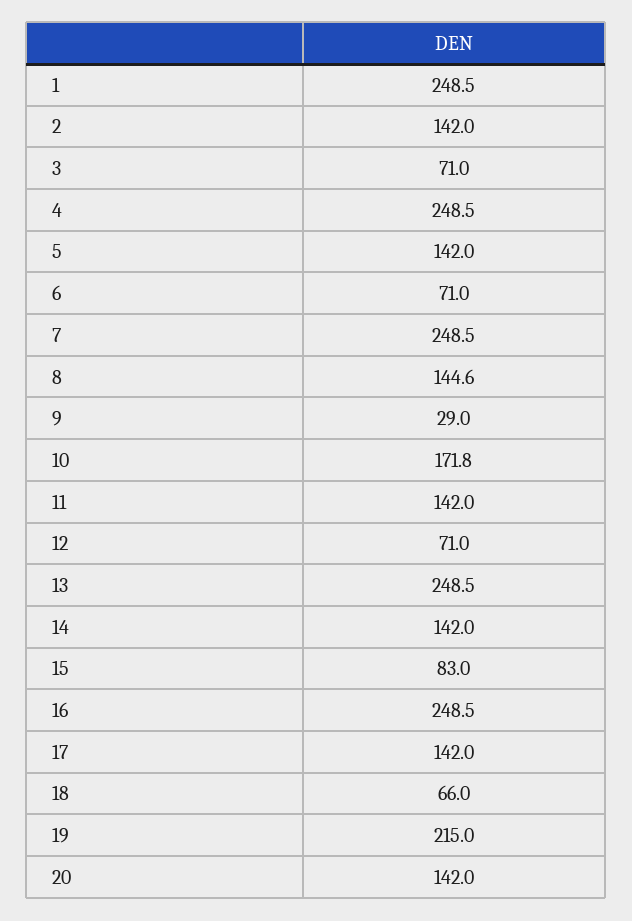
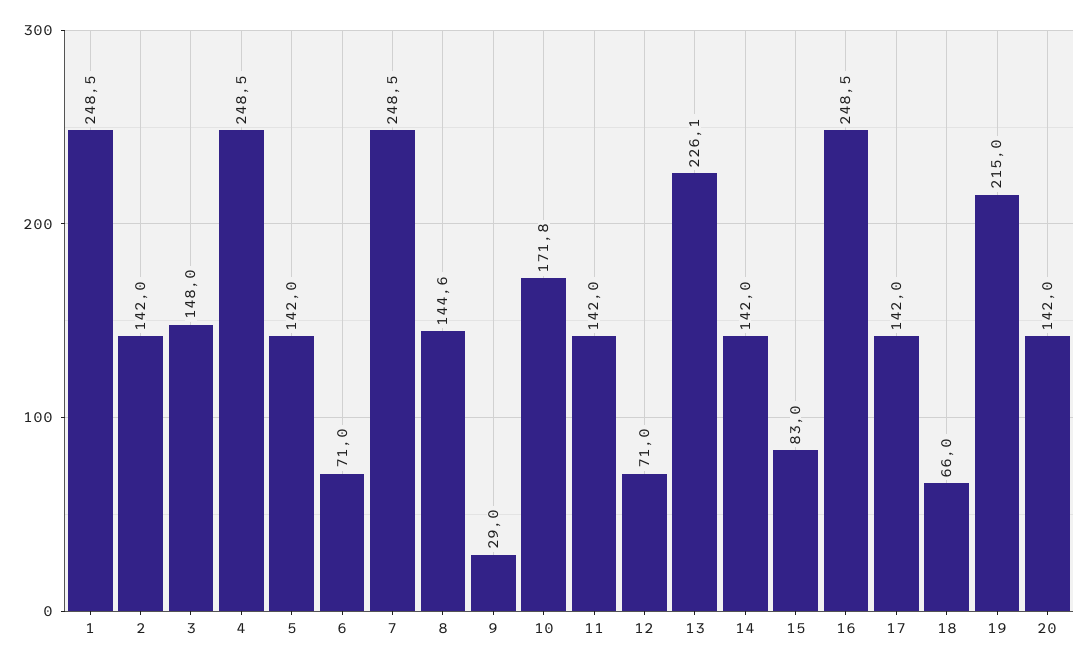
  {
    "1": 248.5,
    "2": 142,
-   "3": 71,
+   "3": 148,
    "4": 248.5,
    "5": 142,
    "6": 71,
    "7": 248.5,
    "8": 144.6,
    "9": 29,
    "10": 171.8,
    "11": 142,
    "12": 71,
-   "13": 248.5,
+   "13": 226.1,
    "14": 142,
    "15": 83,
    "16": 248.5,
    "17": 142,
    "18": 66,
    "19": 215,
    "20": 142
  }

